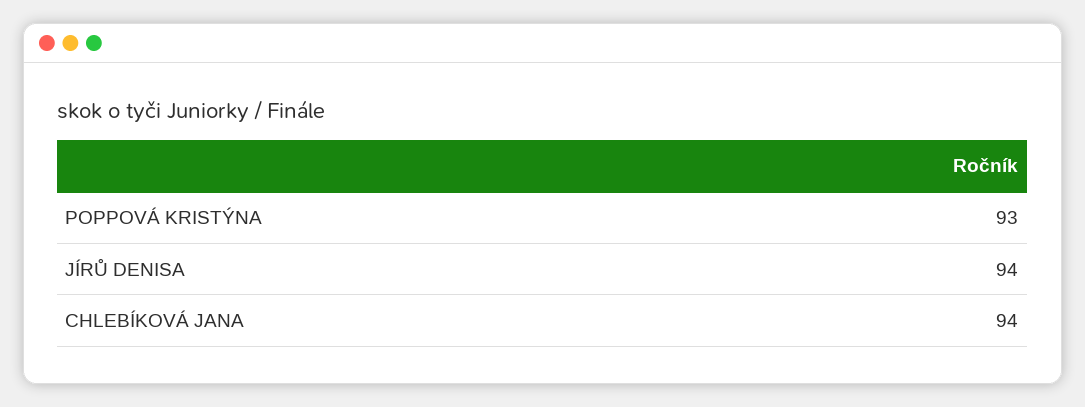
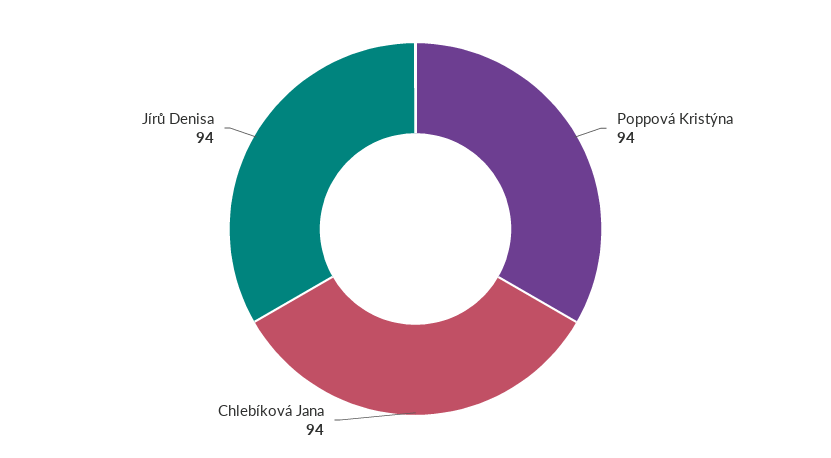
  {
-   "POPPOVÁ KRISTÝNA": 93,
+   "POPPOVÁ KRISTÝNA": 94,
    "JÍRŮ DENISA": 94,
    "CHLEBÍKOVÁ JANA": 94
  }

